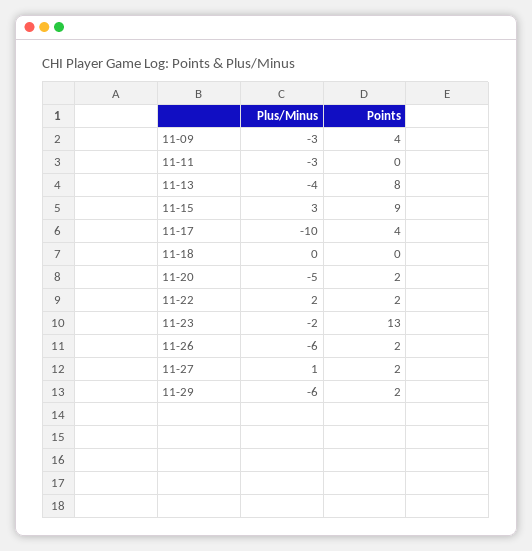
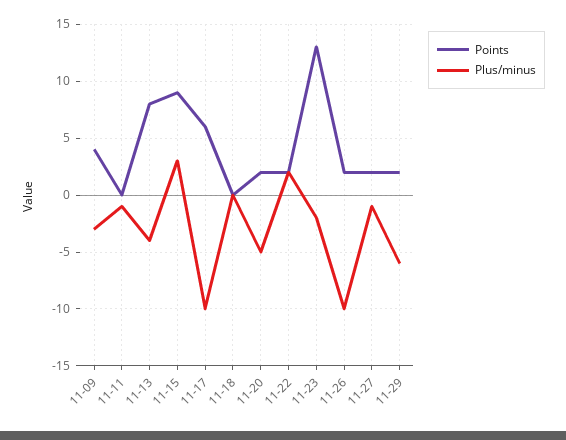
  {
    "Plus/Minus": {
      "11-09": -3,
-     "11-11": -3,
+     "11-11": -1,
      "11-13": -4,
      "11-15": 3,
      "11-17": -10,
      "11-18": 0,
      "11-20": -5,
      "11-22": 2,
      "11-23": -2,
-     "11-26": -6,
+     "11-26": -10,
-     "11-27": 1,
+     "11-27": -1,
      "11-29": -6
    },
    "Points": {
      "11-09": 4,
      "11-11": 0,
      "11-13": 8,
      "11-15": 9,
-     "11-17": 4,
+     "11-17": 6,
      "11-18": 0,
      "11-20": 2,
      "11-22": 2,
      "11-23": 13,
      "11-26": 2,
      "11-27": 2,
      "11-29": 2
    }
  }

